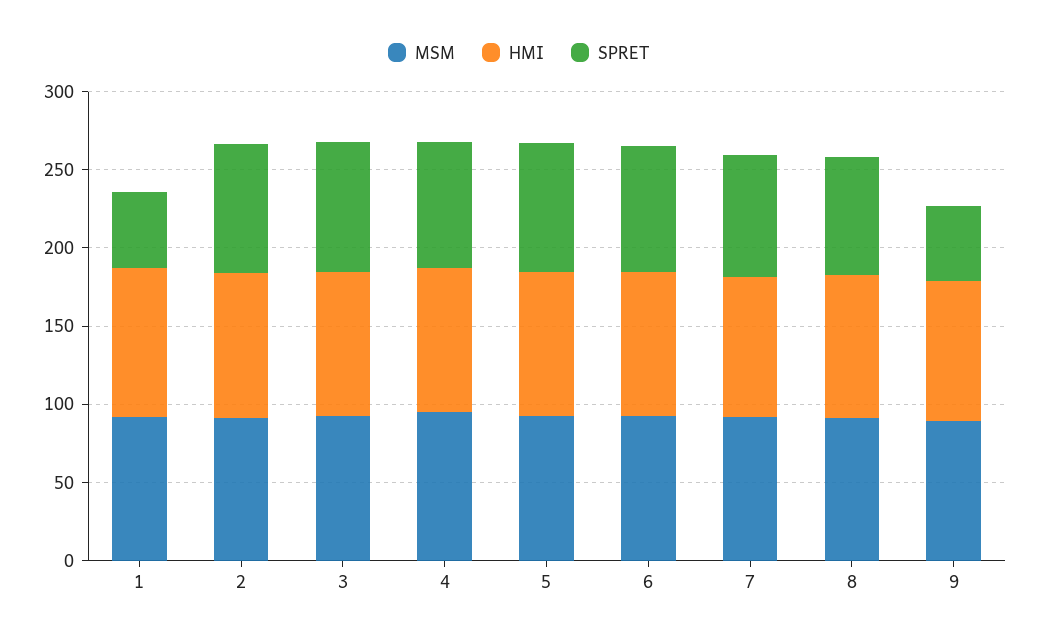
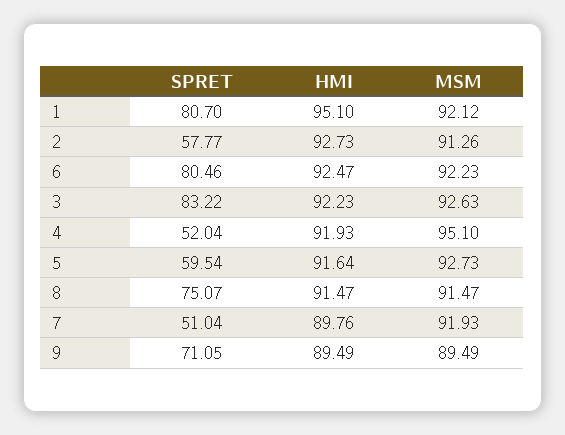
  {
    "MSM": {
      "1": 92.12,
      "2": 91.26,
      "3": 92.63,
      "4": 95.1,
      "5": 92.73,
      "6": 92.23,
      "7": 91.93,
      "8": 91.47,
      "9": 89.49
    },
    "HMI": {
      "1": 95.1,
      "2": 92.73,
      "3": 92.23,
      "4": 91.93,
      "5": 91.64,
      "6": 92.47,
      "7": 89.76,
      "8": 91.47,
      "9": 89.49
    },
    "SPRET": {
-     "1": 50,
+     "1": 80.7,
-     "2": 80,
+     "2": 57.77,
      "3": 83.22,
-     "4": 80,
+     "4": 52.04,
-     "5": 80,
+     "5": 59.54,
      "6": 80.46,
-     "7": 80,
+     "7": 51.04,
      "8": 75.07,
-     "9": 50
+     "9": 71.05
    }
  }

